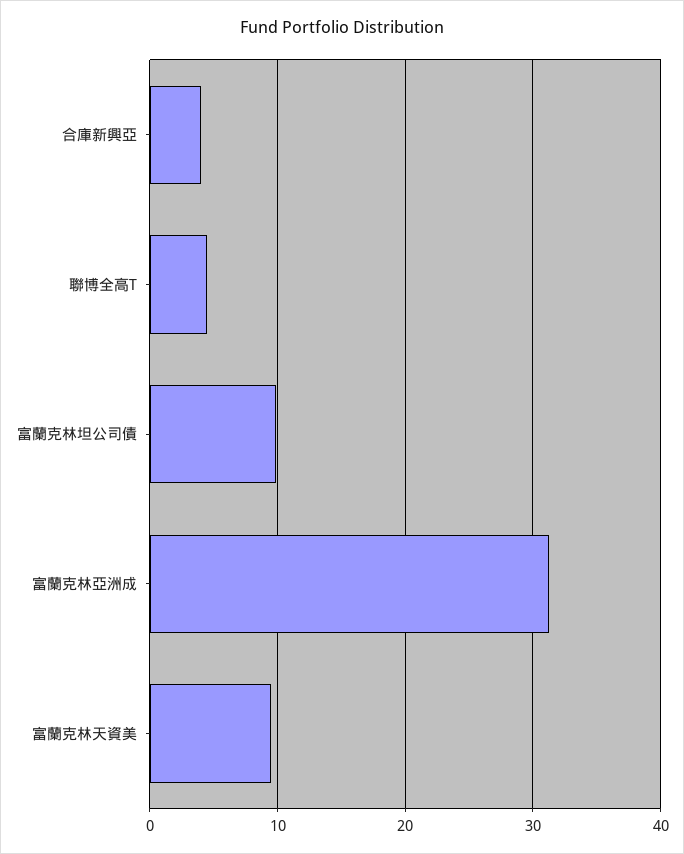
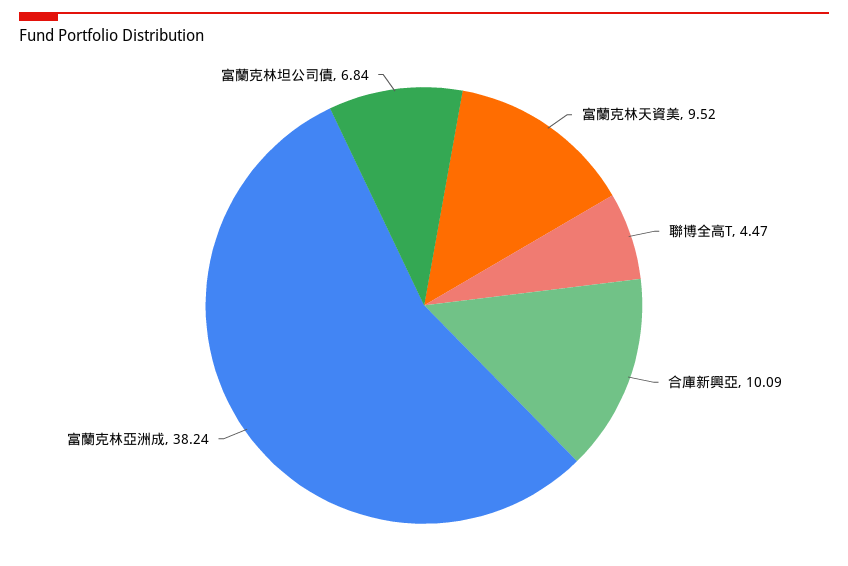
  {
-   "合庫新興亞": 4,
+   "合庫新興亞": 10.09,
    "聯博全高T": 4.47,
-   "富蘭克林坦公司債": 10,
+   "富蘭克林坦公司債": 6.84,
-   "富蘭克林亞洲成": 31,
+   "富蘭克林亞洲成": 38.24,
    "富蘭克林天資美": 9.52
  }

